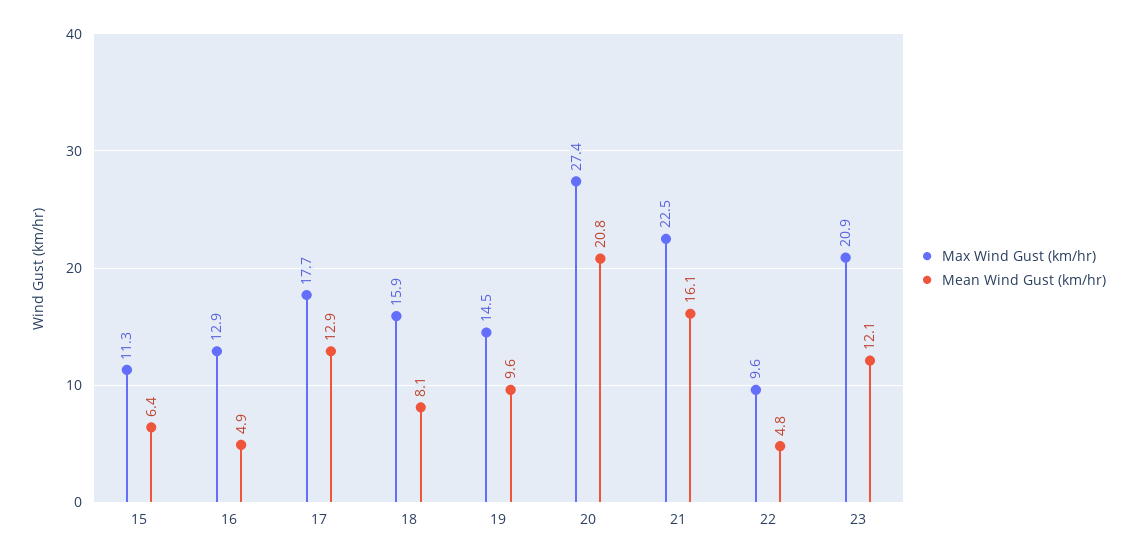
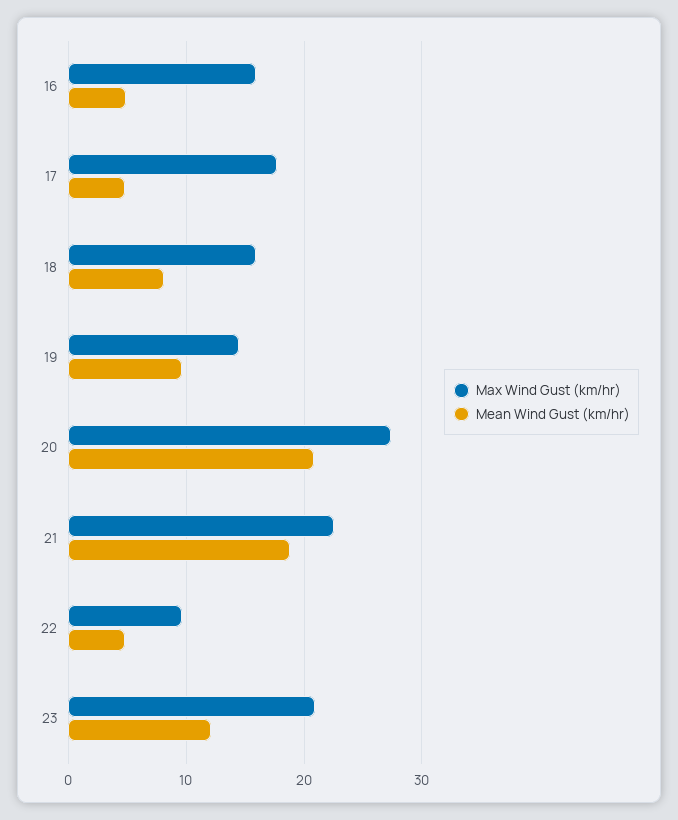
  {
    "Max Wind Gust (km/hr)": {
-     "15": 11.3,
-     "16": 12.9,
+     "16": 16,
      "17": 17.7,
      "18": 15.9,
      "19": 14.5,
      "20": 27.4,
      "21": 22.5,
      "22": 9.6,
      "23": 20.9
    },
    "Mean Wind Gust (km/hr)": {
-     "15": 6.4,
      "16": 4.9,
-     "17": 12.9,
+     "17": 5,
      "18": 8.1,
      "19": 9.6,
      "20": 20.8,
-     "21": 16.1,
+     "21": 19,
      "22": 4.8,
      "23": 12.1
    }
  }

